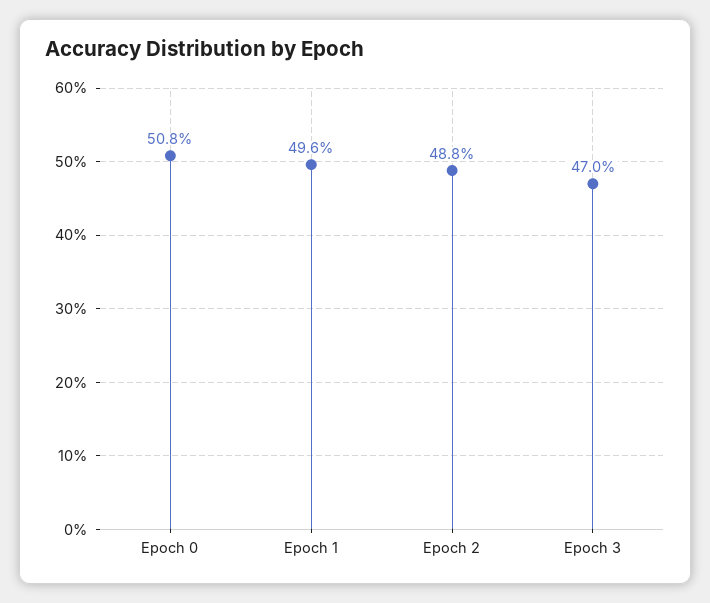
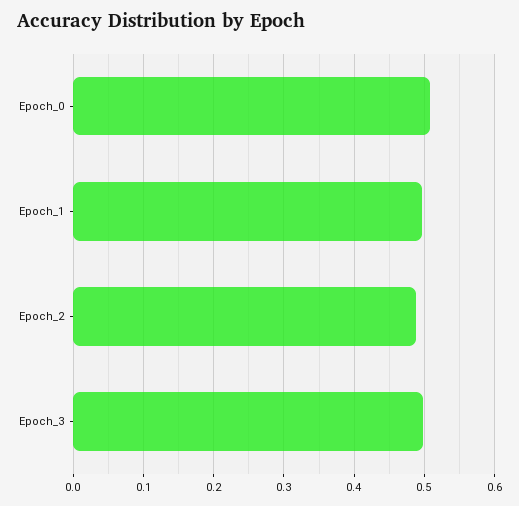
  {
    "Epoch 0": 0.508,
    "Epoch 1": 0.496,
    "Epoch 2": 0.488,
-   "Epoch 3": 0.47
+   "Epoch 3": 0.5
  }

